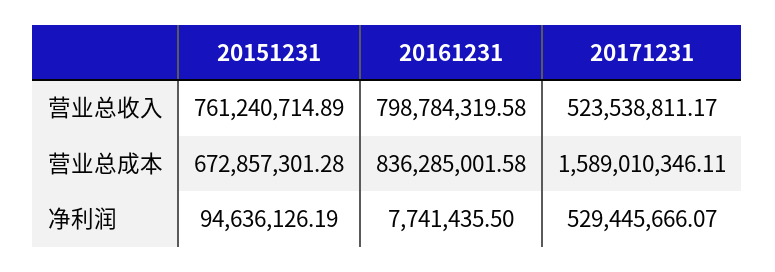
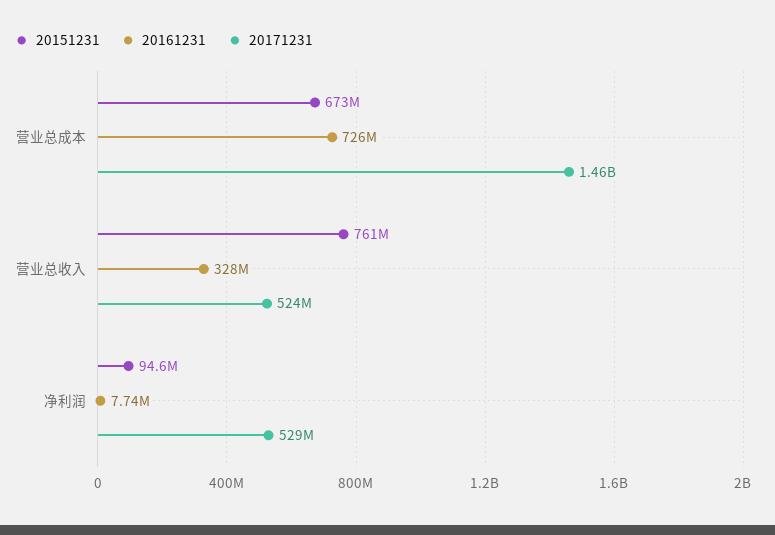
  {
    "20151231": {
      "营业总收入": 761240714.89,
      "营业总成本": 672857301.28,
      "净利润": 94636126.19
    },
    "20161231": {
-     "营业总收入": 798784319.58,
+     "营业总收入": 328000000,
-     "营业总成本": 836285001.58,
+     "营业总成本": 726000000,
      "净利润": 7741435.5
    },
    "20171231": {
      "营业总收入": 523538811.17,
-     "营业总成本": 1589010346.11,
+     "营业总成本": 1460000000,
      "净利润": 529445666.07
    }
  }

